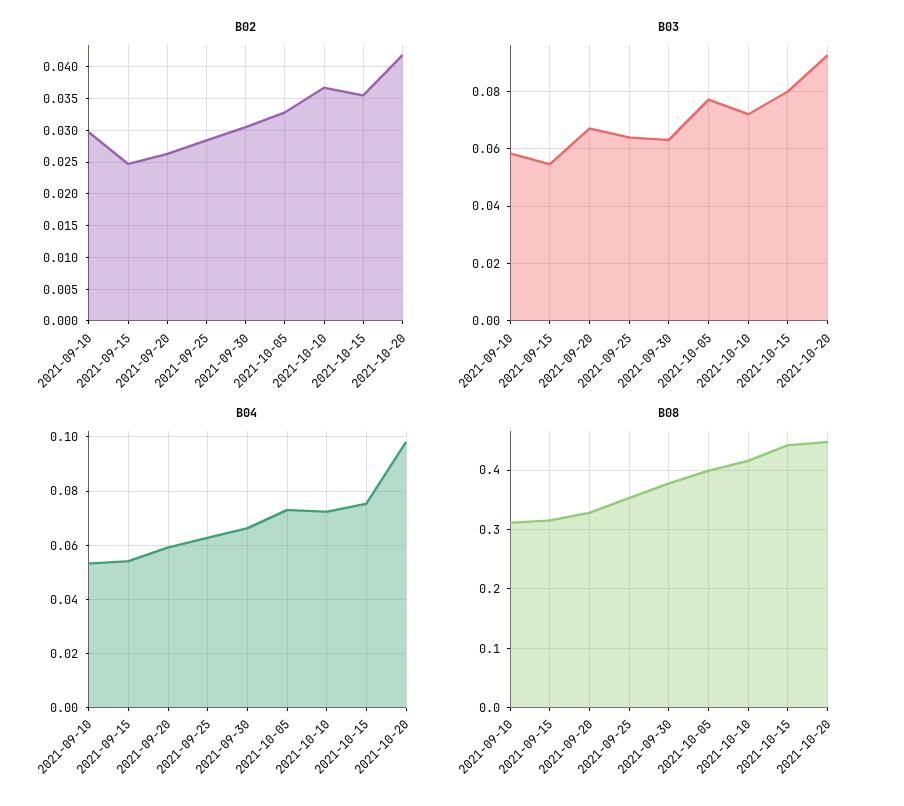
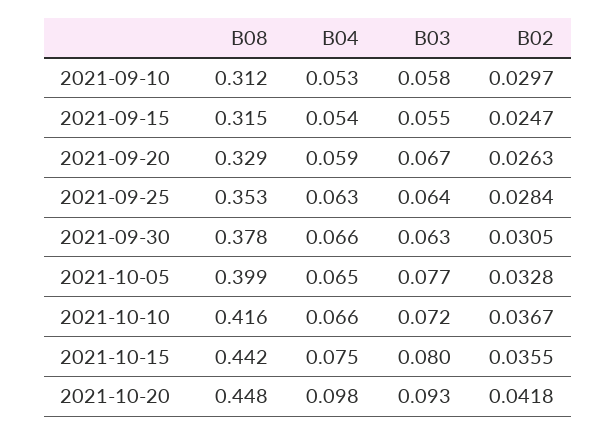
  {
    "B02": {
      "2021-09-10": 0.0297,
      "2021-09-15": 0.0247,
      "2021-09-20": 0.0263,
      "2021-09-25": 0.0284,
      "2021-09-30": 0.0305,
      "2021-10-05": 0.0328,
      "2021-10-10": 0.0367,
      "2021-10-15": 0.0355,
      "2021-10-20": 0.0418
    },
    "B03": {
      "2021-09-10": 0.058,
      "2021-09-15": 0.055,
      "2021-09-20": 0.067,
      "2021-09-25": 0.064,
      "2021-09-30": 0.063,
      "2021-10-05": 0.077,
      "2021-10-10": 0.072,
      "2021-10-15": 0.08,
      "2021-10-20": 0.093
    },
    "B04": {
      "2021-09-10": 0.053,
      "2021-09-15": 0.054,
      "2021-09-20": 0.059,
      "2021-09-25": 0.063,
      "2021-09-30": 0.066,
-     "2021-10-05": 0.0725,
+     "2021-10-05": 0.065,
-     "2021-10-10": 0.0725,
+     "2021-10-10": 0.066,
      "2021-10-15": 0.075,
      "2021-10-20": 0.098
    },
    "B08": {
      "2021-09-10": 0.312,
      "2021-09-15": 0.315,
      "2021-09-20": 0.329,
      "2021-09-25": 0.353,
      "2021-09-30": 0.378,
      "2021-10-05": 0.399,
      "2021-10-10": 0.416,
      "2021-10-15": 0.442,
      "2021-10-20": 0.448
    }
  }

